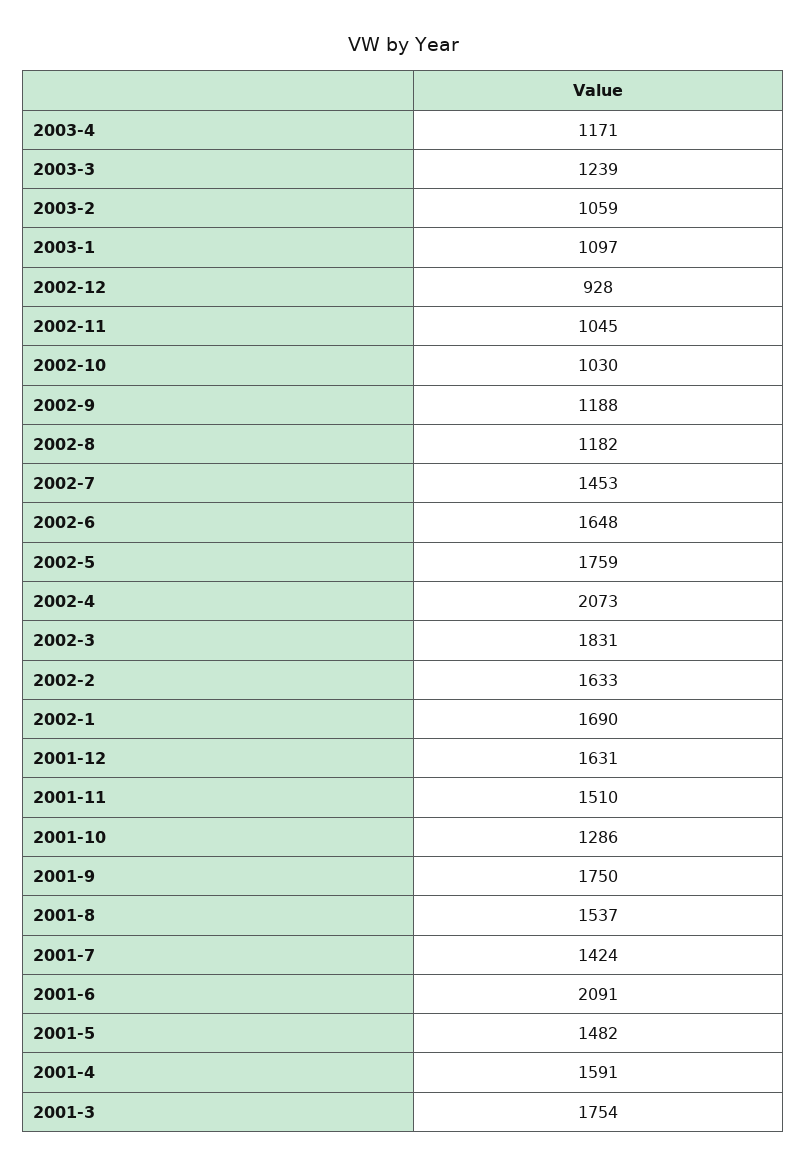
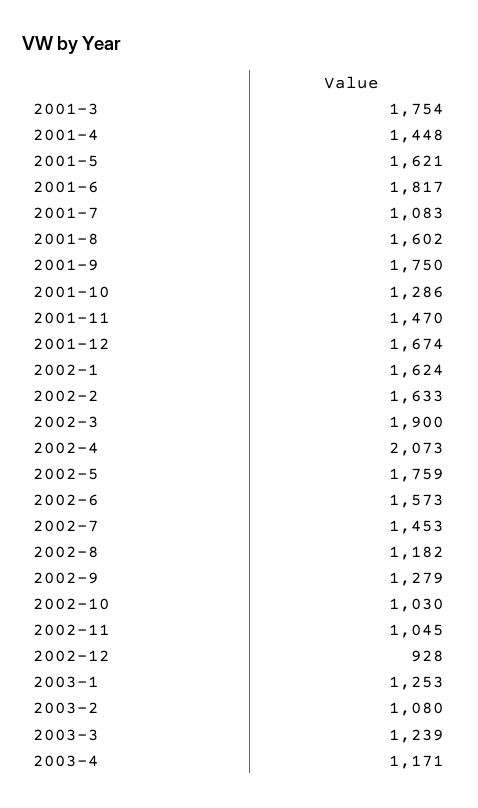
  {
    "2003-4": 1171,
    "2003-3": 1239,
-   "2003-2": 1059,
+   "2003-2": 1080,
-   "2003-1": 1097,
+   "2003-1": 1253,
    "2002-12": 928,
    "2002-11": 1045,
    "2002-10": 1030,
-   "2002-9": 1188,
+   "2002-9": 1279,
    "2002-8": 1182,
    "2002-7": 1453,
-   "2002-6": 1648,
+   "2002-6": 1573,
    "2002-5": 1759,
    "2002-4": 2073,
-   "2002-3": 1831,
+   "2002-3": 1900,
    "2002-2": 1633,
-   "2002-1": 1690,
+   "2002-1": 1624,
-   "2001-12": 1631,
+   "2001-12": 1674,
-   "2001-11": 1510,
+   "2001-11": 1470,
    "2001-10": 1286,
    "2001-9": 1750,
-   "2001-8": 1537,
+   "2001-8": 1602,
-   "2001-7": 1424,
+   "2001-7": 1083,
-   "2001-6": 2091,
+   "2001-6": 1817,
-   "2001-5": 1482,
+   "2001-5": 1621,
-   "2001-4": 1591,
+   "2001-4": 1448,
    "2001-3": 1754
  }

